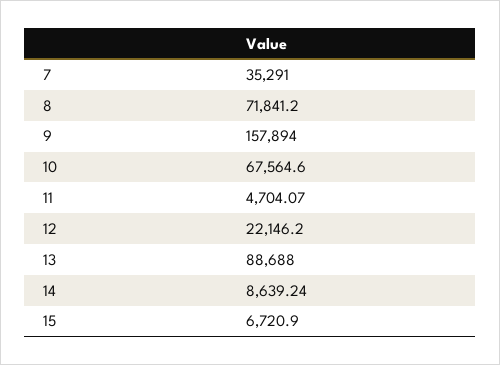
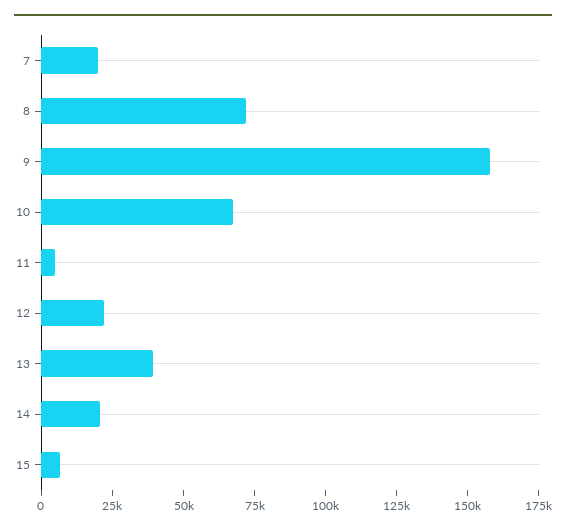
  {
-   "7": 35291,
+   "7": 20000,
    "8": 71841.2,
    "9": 157894,
    "10": 67564.6,
    "11": 4704.07,
    "12": 22146.2,
-   "13": 88688,
+   "13": 40000,
-   "14": 8639.24,
+   "14": 20000,
    "15": 6720.9
  }

